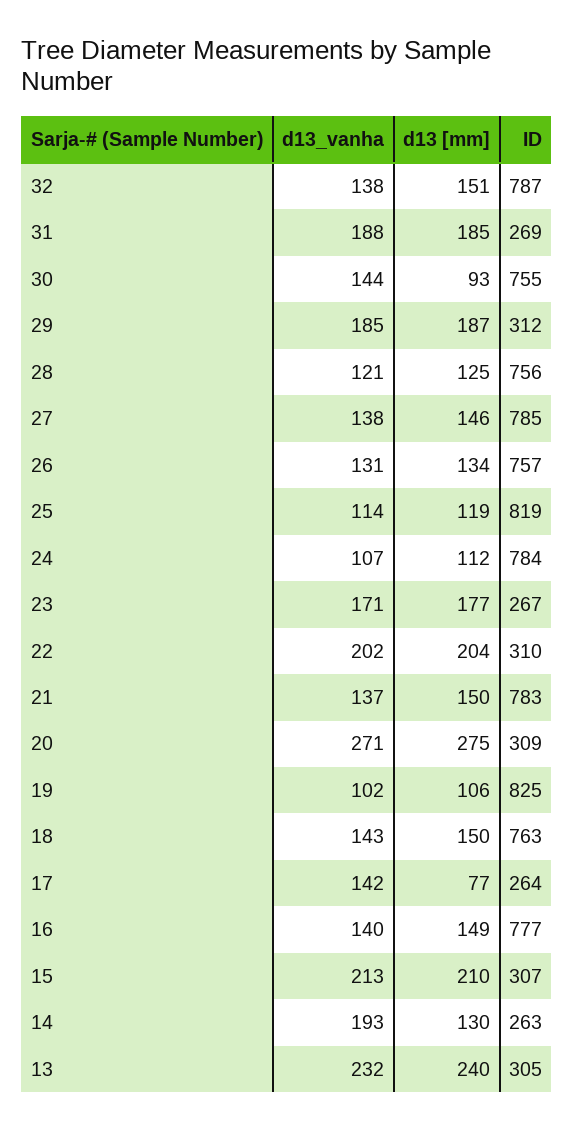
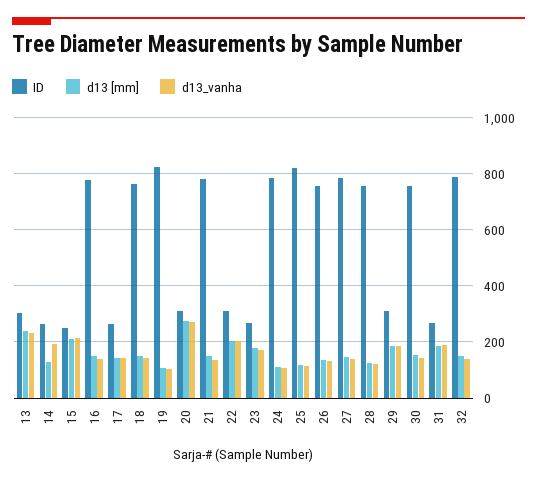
  {
    "d13_vanha": {
      "32": 138,
      "31": 188,
      "30": 144,
      "29": 185,
      "28": 121,
      "27": 138,
      "26": 131,
      "25": 114,
      "24": 107,
      "23": 171,
      "22": 202,
      "21": 137,
      "20": 271,
      "19": 102,
      "18": 143,
      "17": 142,
      "16": 140,
      "15": 213,
      "14": 193,
      "13": 232
    },
    "d13 [mm]": {
      "32": 151,
      "31": 185,
-     "30": 93,
+     "30": 150,
      "29": 187,
      "28": 125,
      "27": 146,
      "26": 134,
      "25": 119,
      "24": 112,
      "23": 177,
      "22": 204,
      "21": 150,
      "20": 275,
      "19": 106,
      "18": 150,
-     "17": 77,
+     "17": 150,
      "16": 149,
      "15": 210,
      "14": 130,
      "13": 240
    },
    "ID": {
      "32": 787,
      "31": 269,
      "30": 755,
      "29": 312,
      "28": 756,
      "27": 785,
      "26": 757,
      "25": 819,
      "24": 784,
      "23": 267,
      "22": 310,
      "21": 783,
      "20": 309,
      "19": 825,
      "18": 763,
      "17": 264,
      "16": 777,
-     "15": 307,
+     "15": 250,
      "14": 263,
      "13": 305
    }
  }

